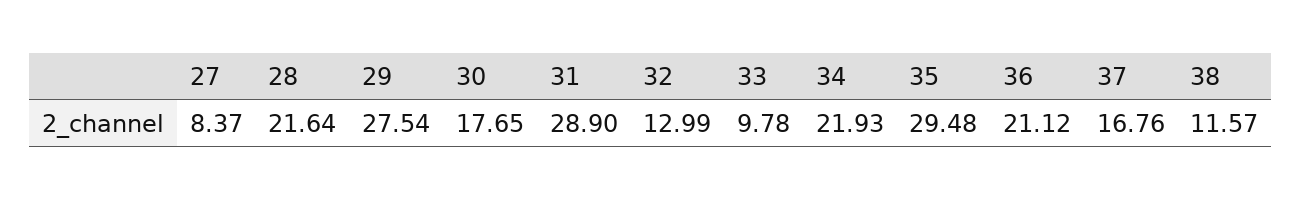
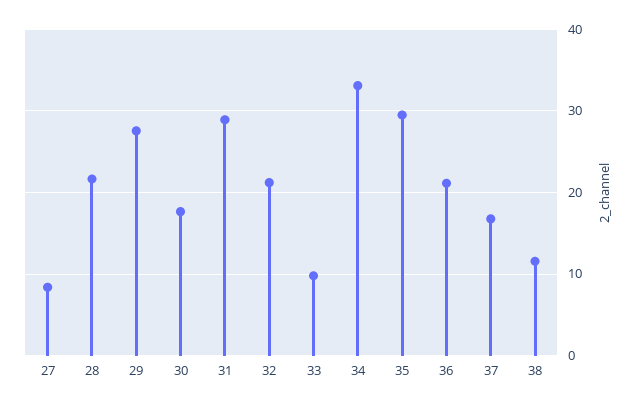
  {
    "27": 8.37,
    "28": 21.64,
    "29": 27.54,
    "30": 17.65,
    "31": 28.9,
-   "32": 12.99,
+   "32": 21,
    "33": 9.78,
-   "34": 21.93,
+   "34": 33,
    "35": 29.48,
    "36": 21.12,
    "37": 16.76,
    "38": 11.57
  }

